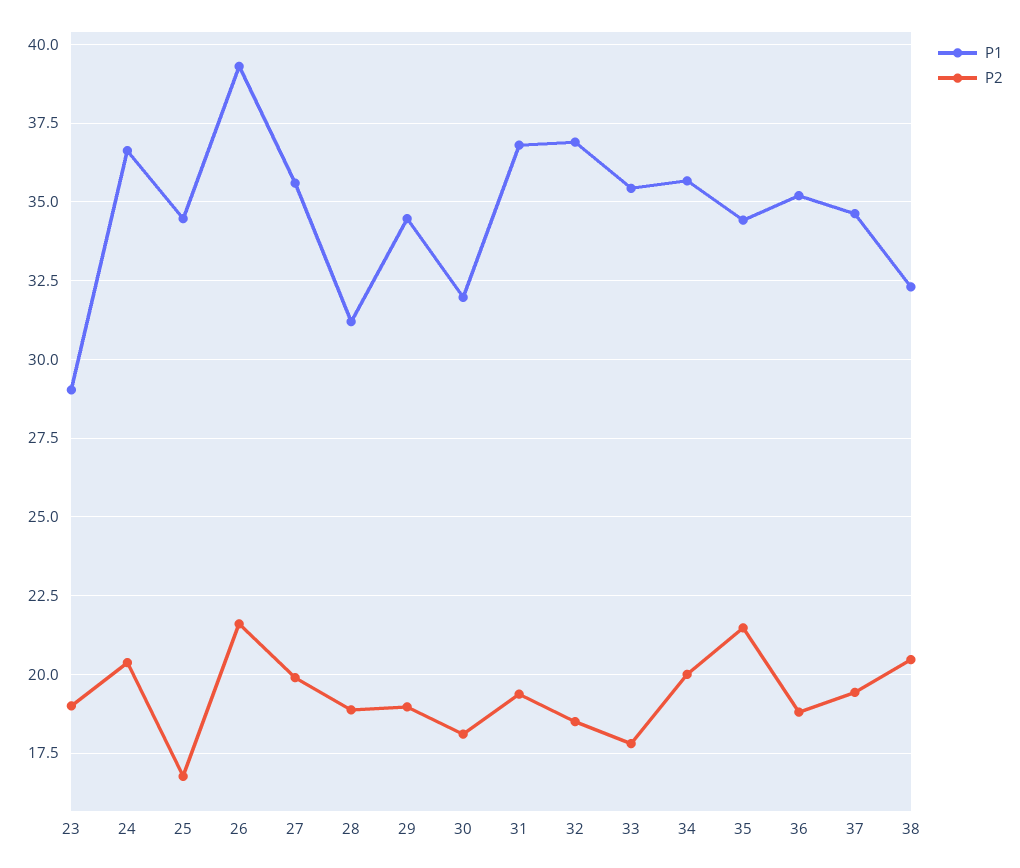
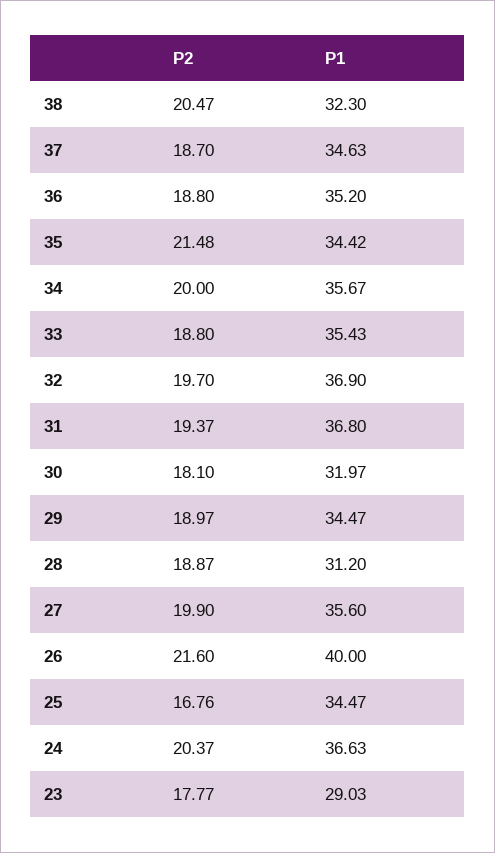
  {
    "P1": {
      "23": 29.03,
      "24": 36.63,
      "25": 34.47,
-     "26": 39.25,
+     "26": 40,
      "27": 35.6,
      "28": 31.2,
      "29": 34.47,
      "30": 31.97,
      "31": 36.8,
      "32": 36.9,
      "33": 35.43,
      "34": 35.67,
      "35": 34.42,
      "36": 35.2,
      "37": 34.63,
      "38": 32.3
    },
    "P2": {
-     "23": 19,
+     "23": 17.77,
      "24": 20.37,
      "25": 16.76,
      "26": 21.6,
      "27": 19.9,
      "28": 18.87,
      "29": 18.97,
      "30": 18.1,
      "31": 19.37,
-     "32": 18.5,
+     "32": 19.7,
-     "33": 17.75,
+     "33": 18.8,
      "34": 20,
      "35": 21.48,
      "36": 18.8,
-     "37": 19.5,
+     "37": 18.7,
      "38": 20.47
    }
  }

